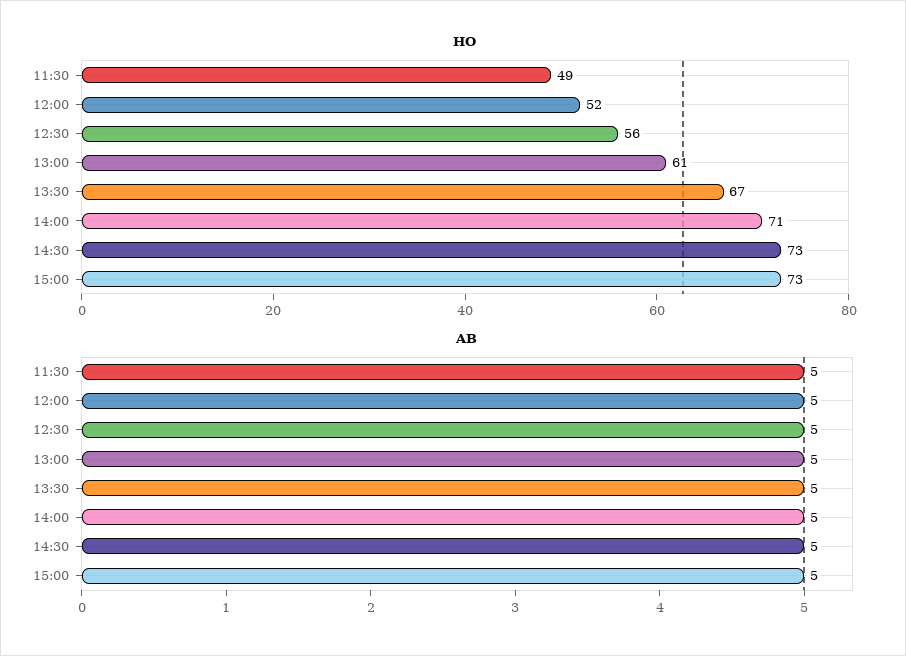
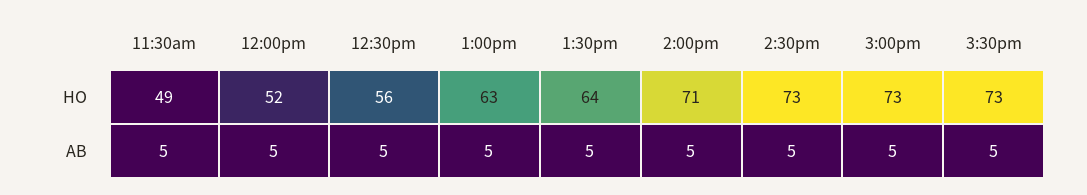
  {
    "HO": {
      "11:30": 49,
      "12:00": 52,
      "12:30": 56,
-     "13:00": 61,
+     "13:00": 63,
-     "13:30": 67,
+     "13:30": 64,
      "14:00": 71,
      "14:30": 73,
-     "15:00": 73
+     "15:00": 73,
+     "3:30pm": 73
    },
    "AB": {
      "11:30": 5,
      "12:00": 5,
      "12:30": 5,
      "13:00": 5,
      "13:30": 5,
      "14:00": 5,
      "14:30": 5,
-     "15:00": 5
+     "15:00": 5,
+     "3:30pm": 5
    }
  }

